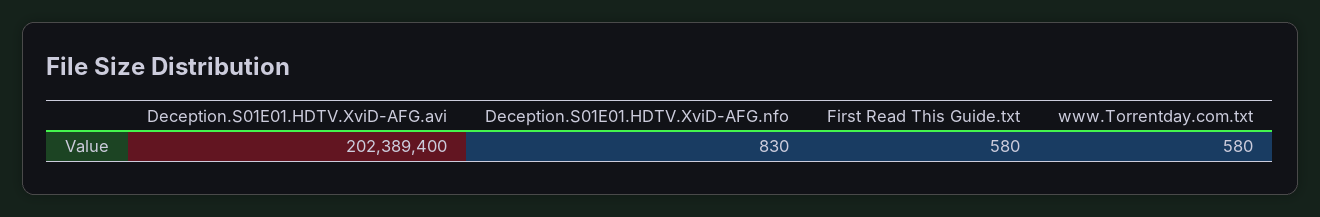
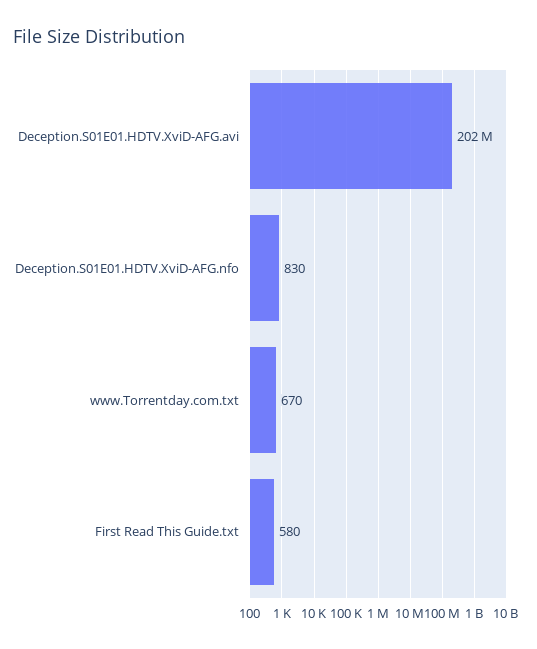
  {
    "Deception.S01E01.HDTV.XviD-AFG.avi": 202389400,
    "Deception.S01E01.HDTV.XviD-AFG.nfo": 830,
    "First Read This Guide.txt": 580,
-   "www.Torrentday.com.txt": 580
+   "www.Torrentday.com.txt": 670
  }

